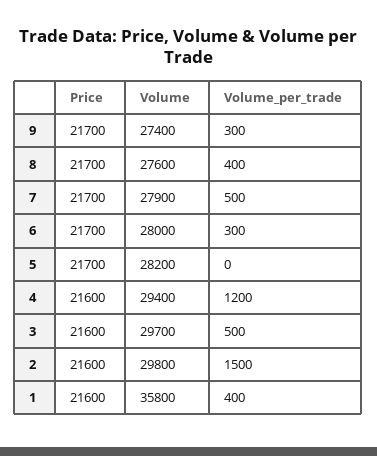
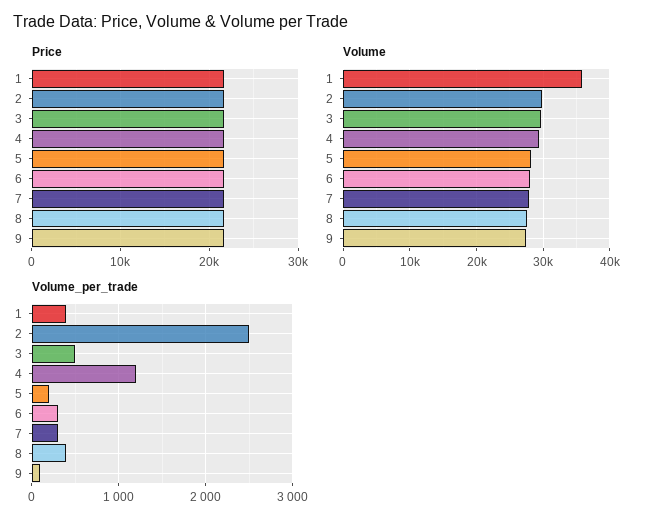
  {
    "Price": {
      "9": 21700,
      "8": 21700,
      "7": 21700,
      "6": 21700,
      "5": 21700,
      "4": 21600,
      "3": 21600,
      "2": 21600,
      "1": 21600
    },
    "Volume": {
      "9": 27400,
      "8": 27600,
      "7": 27900,
      "6": 28000,
      "5": 28200,
      "4": 29400,
      "3": 29700,
      "2": 29800,
      "1": 35800
    },
    "Volume_per_trade": {
-     "9": 300,
+     "9": 100,
      "8": 400,
-     "7": 500,
+     "7": 300,
      "6": 300,
-     "5": 0,
+     "5": 200,
      "4": 1200,
      "3": 500,
-     "2": 1500,
+     "2": 2500,
      "1": 400
    }
  }

